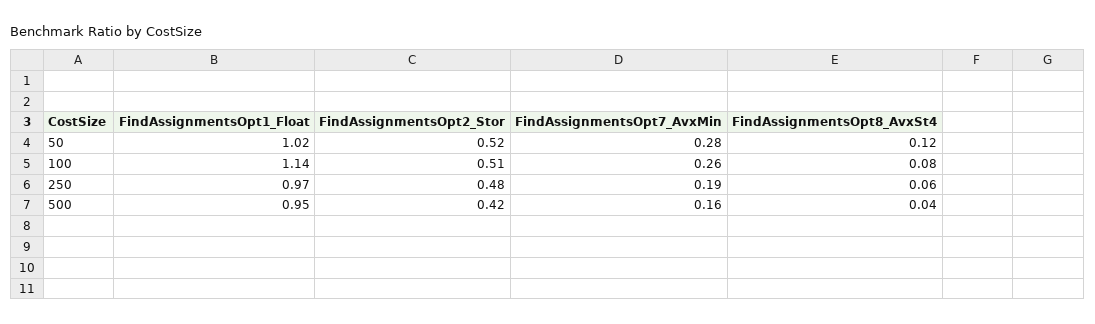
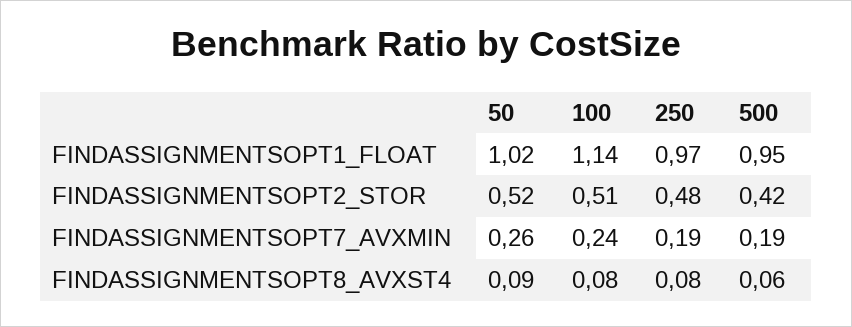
  {
    "FindAssignmentsOpt1_Float": {
      "50": 1.02,
      "100": 1.14,
      "250": 0.97,
      "500": 0.95
    },
    "FindAssignmentsOpt2_Stor": {
      "50": 0.52,
      "100": 0.51,
      "250": 0.48,
      "500": 0.42
    },
    "FindAssignmentsOpt7_AvxMin": {
-     "50": 0.28,
+     "50": 0.26,
-     "100": 0.26,
+     "100": 0.24,
      "250": 0.19,
-     "500": 0.16
+     "500": 0.19
    },
    "FindAssignmentsOpt8_AvxSt4": {
-     "50": 0.12,
+     "50": 0.09,
      "100": 0.08,
-     "250": 0.06,
+     "250": 0.08,
-     "500": 0.04
+     "500": 0.06
    }
  }

